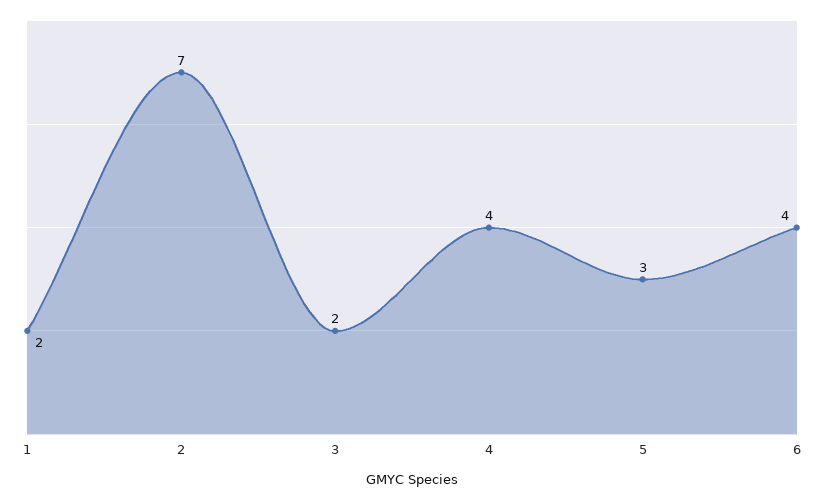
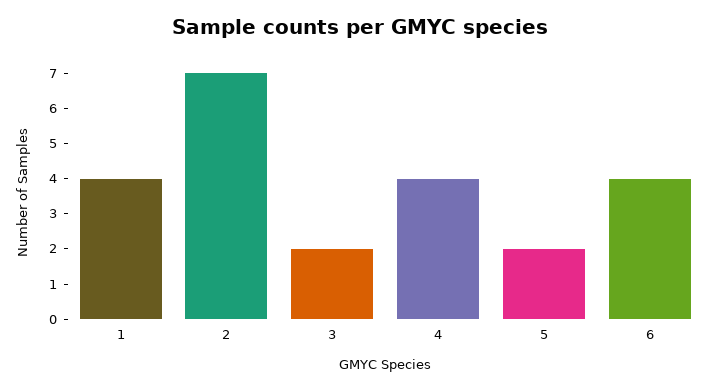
  {
-   "1": 2,
+   "1": 4,
    "2": 7,
    "3": 2,
    "4": 4,
-   "5": 3,
+   "5": 2,
    "6": 4
  }

